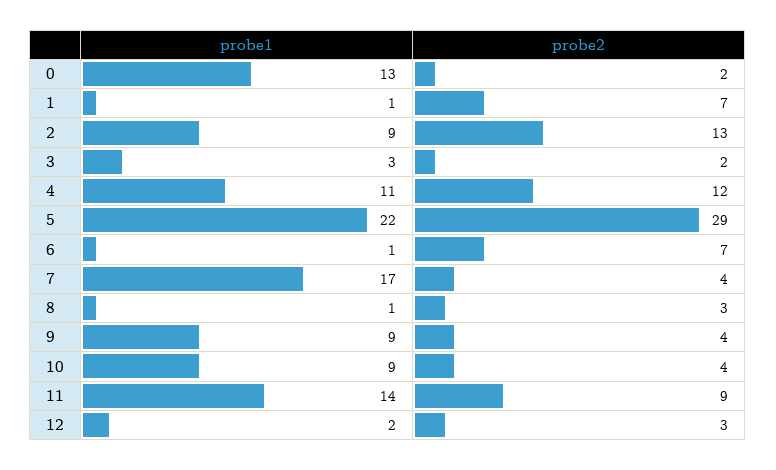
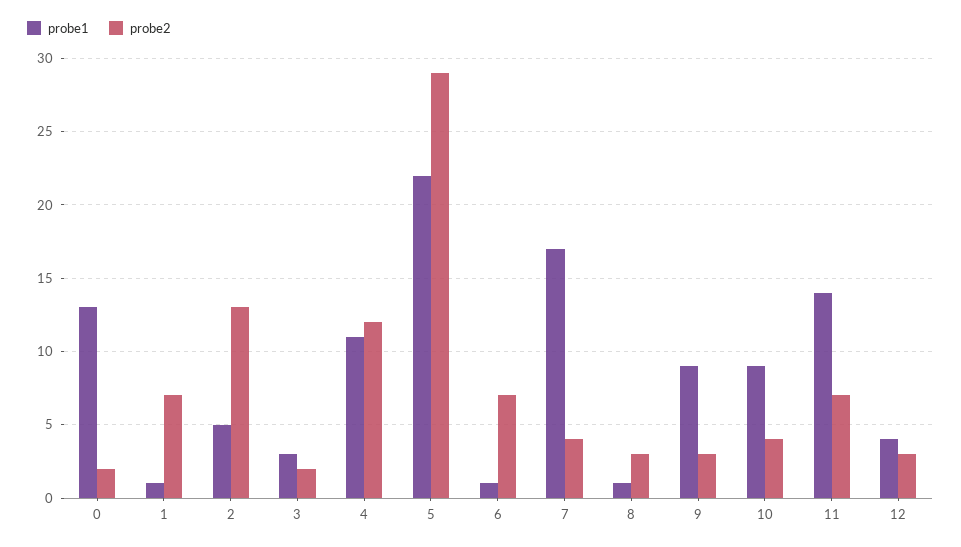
  {
    "probe1": {
      "0": 13,
      "1": 1,
-     "2": 9,
+     "2": 5,
      "3": 3,
      "4": 11,
      "5": 22,
      "6": 1,
      "7": 17,
      "8": 1,
      "9": 9,
      "10": 9,
      "11": 14,
-     "12": 2
+     "12": 4
    },
    "probe2": {
      "0": 2,
      "1": 7,
      "2": 13,
      "3": 2,
      "4": 12,
      "5": 29,
      "6": 7,
      "7": 4,
      "8": 3,
-     "9": 4,
+     "9": 3,
      "10": 4,
-     "11": 9,
+     "11": 7,
      "12": 3
    }
  }

